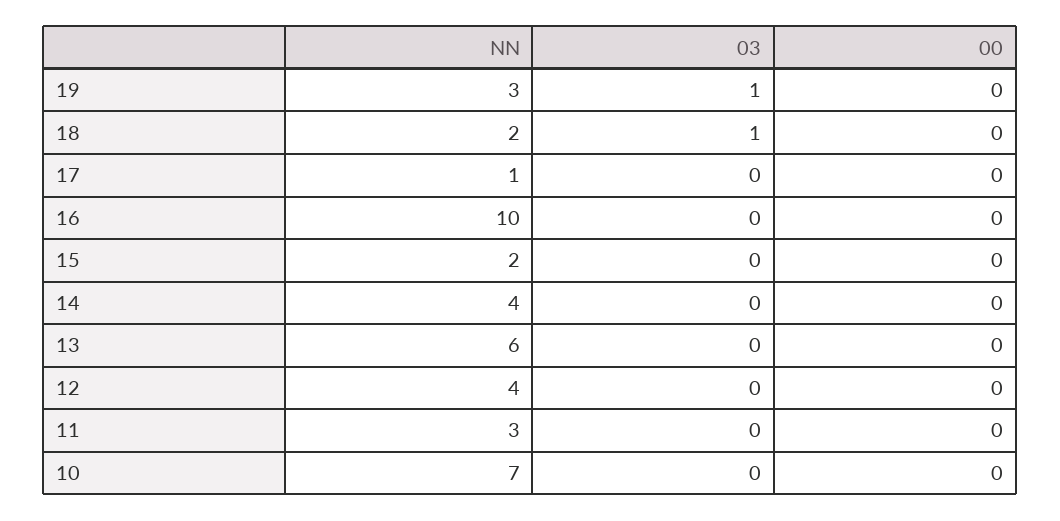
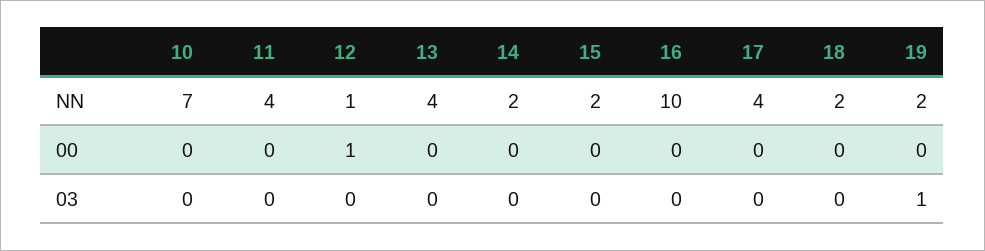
  {
    "NN": {
-     "19": 3,
+     "19": 2,
      "18": 2,
-     "17": 1,
+     "17": 4,
      "16": 10,
      "15": 2,
-     "14": 4,
+     "14": 2,
-     "13": 6,
+     "13": 4,
-     "12": 4,
+     "12": 1,
-     "11": 3,
+     "11": 4,
      "10": 7
    },
    "03": {
      "19": 1,
-     "18": 1,
+     "18": 0,
      "17": 0,
      "16": 0,
      "15": 0,
      "14": 0,
      "13": 0,
      "12": 0,
      "11": 0,
      "10": 0
    },
    "00": {
      "19": 0,
      "18": 0,
      "17": 0,
      "16": 0,
      "15": 0,
      "14": 0,
      "13": 0,
-     "12": 0,
+     "12": 1,
      "11": 0,
      "10": 0
    }
  }

